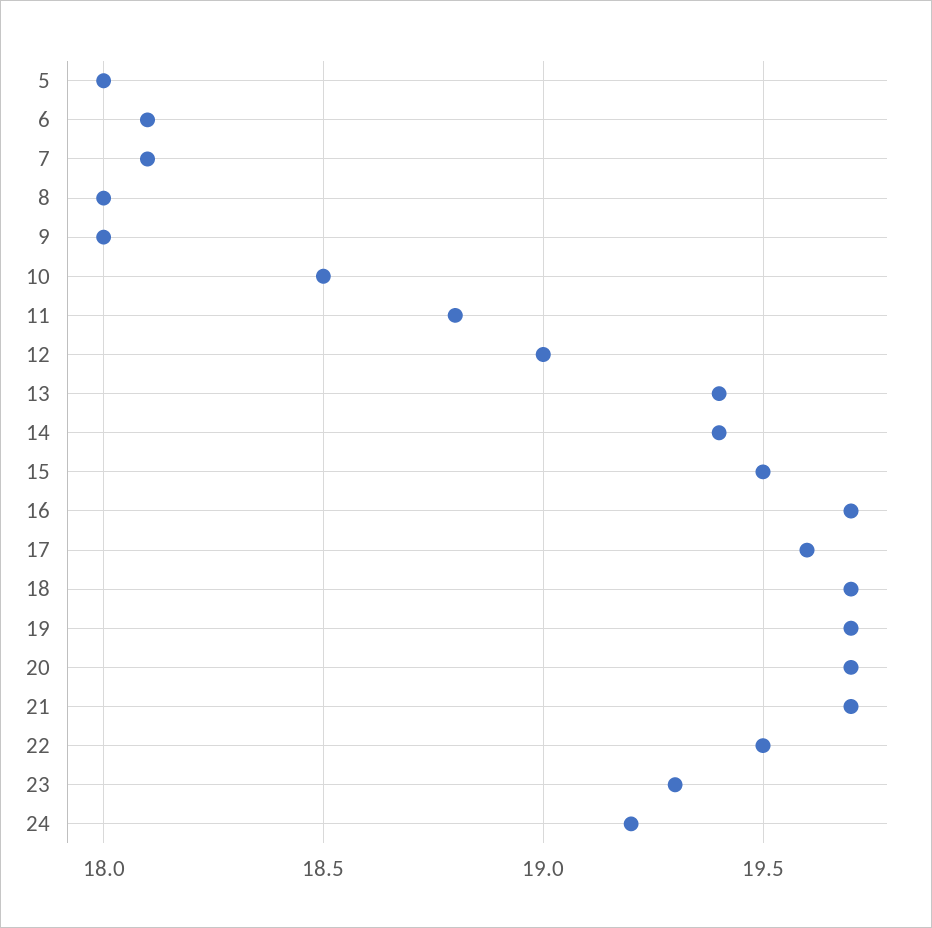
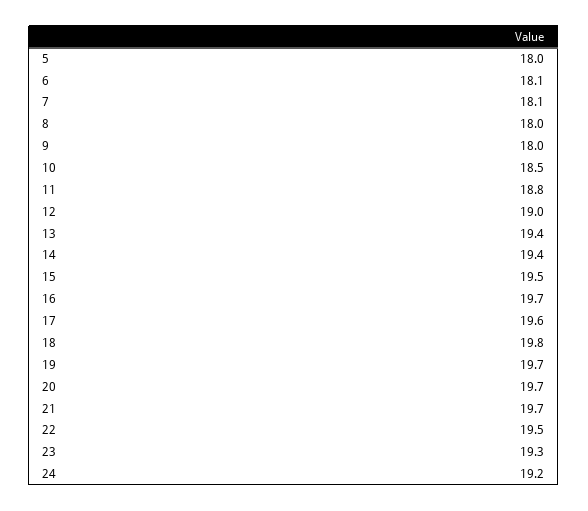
  {
    "5": 18,
    "6": 18.1,
    "7": 18.1,
    "8": 18,
    "9": 18,
    "10": 18.5,
    "11": 18.8,
    "12": 19,
    "13": 19.4,
    "14": 19.4,
    "15": 19.5,
    "16": 19.7,
    "17": 19.6,
-   "18": 19.7,
+   "18": 19.8,
    "19": 19.7,
    "20": 19.7,
    "21": 19.7,
    "22": 19.5,
    "23": 19.3,
    "24": 19.2
  }

